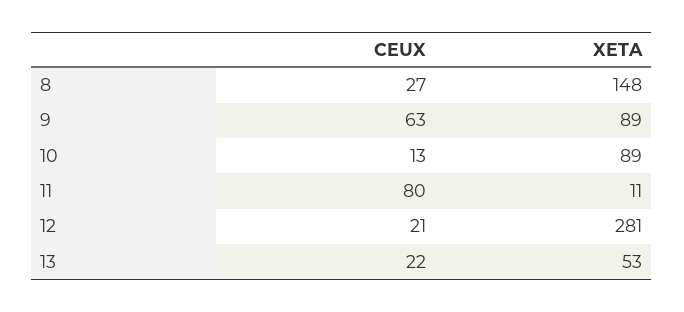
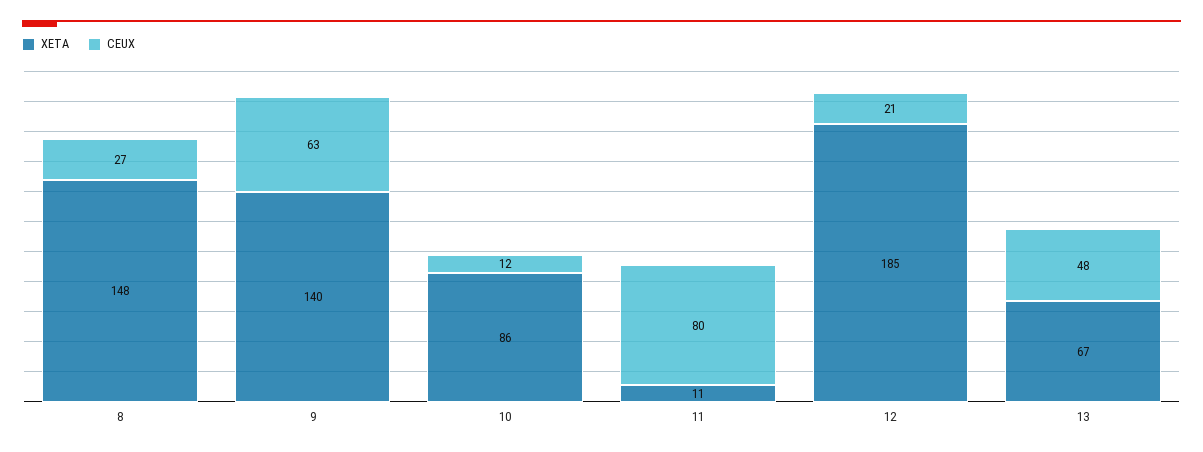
  {
    "CEUX": {
      "8": 27,
      "9": 63,
-     "10": 13,
+     "10": 12,
      "11": 80,
      "12": 21,
-     "13": 22
+     "13": 48
    },
    "XETA": {
      "8": 148,
-     "9": 89,
+     "9": 140,
-     "10": 89,
+     "10": 86,
      "11": 11,
-     "12": 281,
+     "12": 185,
-     "13": 53
+     "13": 67
    }
  }

